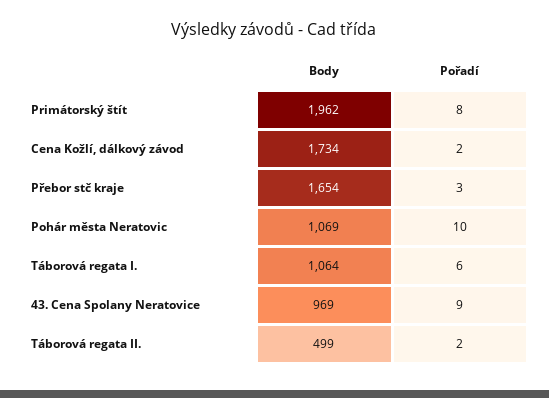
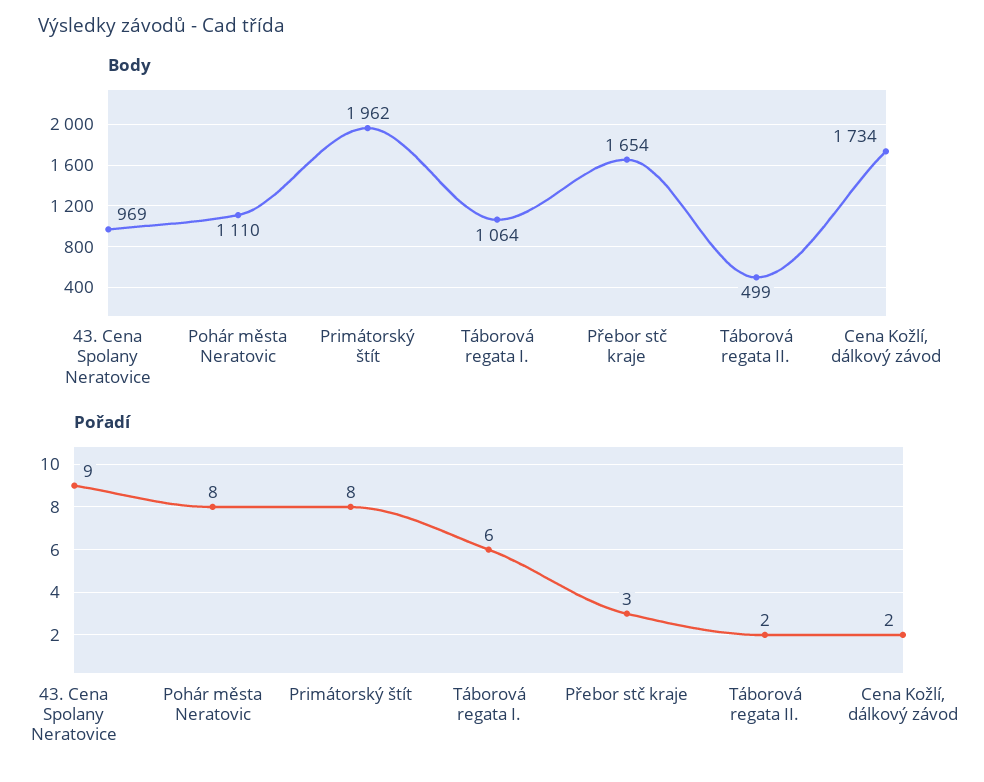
  {
    "Body": {
      "Primátorský štít": 1962,
      "Cena Kožlí, dálkový závod": 1734,
      "Přebor stč kraje": 1654,
-     "Pohár města Neratovic": 1069,
+     "Pohár města Neratovic": 1110,
      "Táborová regata I.": 1064,
      "43. Cena Spolany Neratovice": 969,
      "Táborová regata II.": 499
    },
    "Pořadí": {
      "Primátorský štít": 8,
      "Cena Kožlí, dálkový závod": 2,
      "Přebor stč kraje": 3,
-     "Pohár města Neratovic": 10,
+     "Pohár města Neratovic": 8,
      "Táborová regata I.": 6,
      "43. Cena Spolany Neratovice": 9,
      "Táborová regata II.": 2
    }
  }

